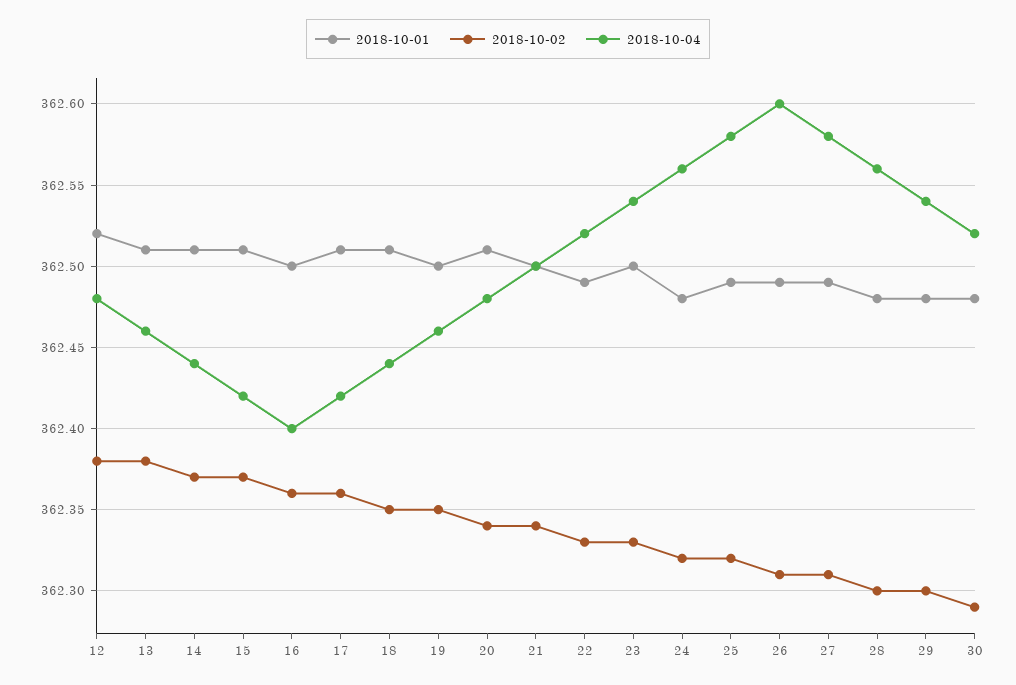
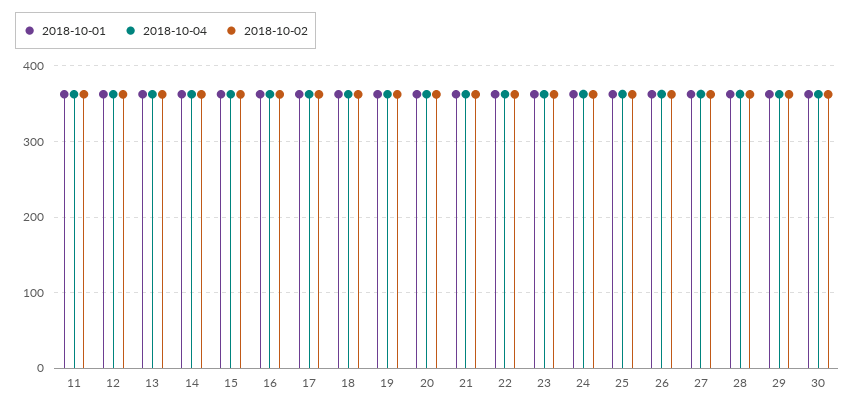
  {
    "2018-10-01": {
      "12": 362.52,
      "13": 362.51,
      "14": 362.51,
      "15": 362.51,
      "16": 362.5,
      "17": 362.51,
      "18": 362.51,
      "19": 362.5,
      "20": 362.51,
      "21": 362.5,
      "22": 362.49,
      "23": 362.5,
      "24": 362.48,
      "25": 362.49,
      "26": 362.49,
      "27": 362.49,
      "28": 362.48,
      "29": 362.48,
-     "30": 362.48
+     "30": 362.48,
+     "11": 360
    },
    "2018-10-02": {
      "12": 362.38,
      "13": 362.38,
      "14": 362.37,
      "15": 362.37,
      "16": 362.36,
      "17": 362.36,
      "18": 362.35,
      "19": 362.35,
      "20": 362.34,
      "21": 362.34,
      "22": 362.33,
      "23": 362.33,
      "24": 362.32,
      "25": 362.32,
      "26": 362.31,
      "27": 362.31,
      "28": 362.3,
      "29": 362.3,
-     "30": 362.29
+     "30": 362.29,
+     "11": 360
    },
    "2018-10-04": {
      "12": 362.48,
      "13": 362.46,
      "14": 362.44,
      "15": 362.42,
      "16": 362.4,
      "17": 362.42,
      "18": 362.44,
      "19": 362.46,
      "20": 362.48,
      "21": 362.5,
      "22": 362.52,
      "23": 362.54,
      "24": 362.56,
      "25": 362.58,
      "26": 362.6,
      "27": 362.58,
      "28": 362.56,
      "29": 362.54,
-     "30": 362.52
+     "30": 362.52,
+     "11": 360
    }
  }

